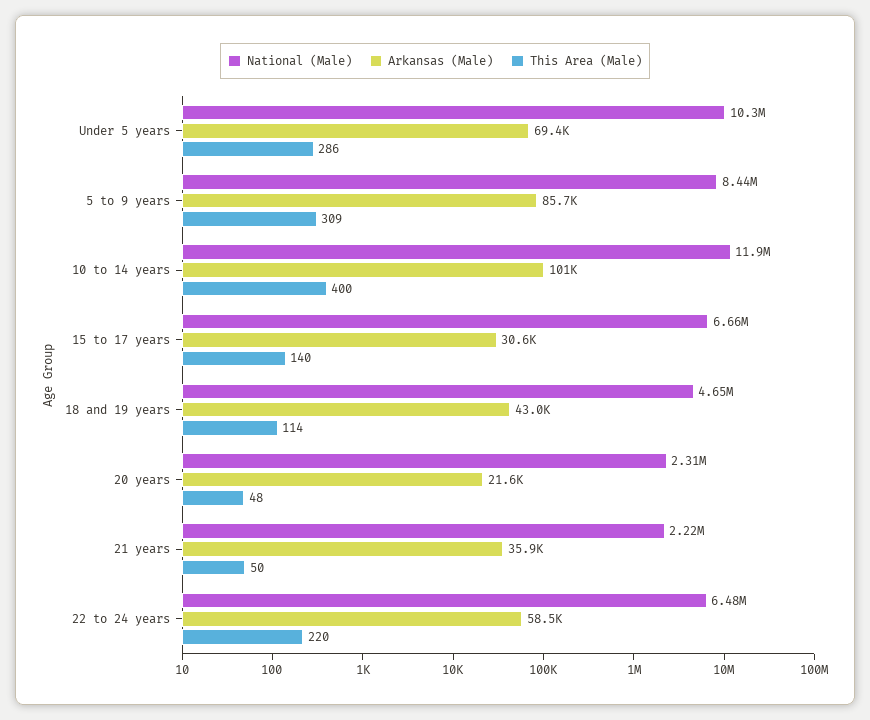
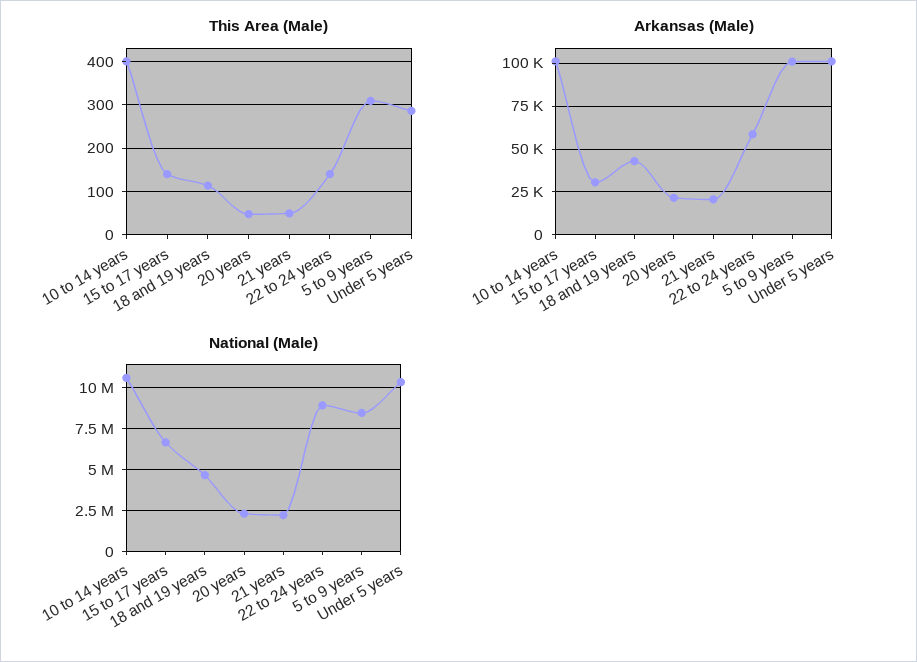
  {
    "National (Male)": {
      "Under 5 years": 10300000,
      "5 to 9 years": 8440000,
-     "10 to 14 years": 11900000,
+     "10 to 14 years": 10500000,
      "15 to 17 years": 6660000,
      "18 and 19 years": 4650000,
      "20 years": 2310000,
      "21 years": 2220000,
-     "22 to 24 years": 6480000
+     "22 to 24 years": 9000000
    },
    "Arkansas (Male)": {
-     "Under 5 years": 69400,
+     "Under 5 years": 100000,
-     "5 to 9 years": 85700,
+     "5 to 9 years": 100000,
      "10 to 14 years": 101000,
      "15 to 17 years": 30600,
      "18 and 19 years": 43000,
      "20 years": 21600,
-     "21 years": 35900,
+     "21 years": 20000,
      "22 to 24 years": 58500
    },
    "This Area (Male)": {
      "Under 5 years": 286,
      "5 to 9 years": 309,
      "10 to 14 years": 400,
      "15 to 17 years": 140,
      "18 and 19 years": 114,
      "20 years": 48,
      "21 years": 50,
-     "22 to 24 years": 220
+     "22 to 24 years": 140
    }
  }

